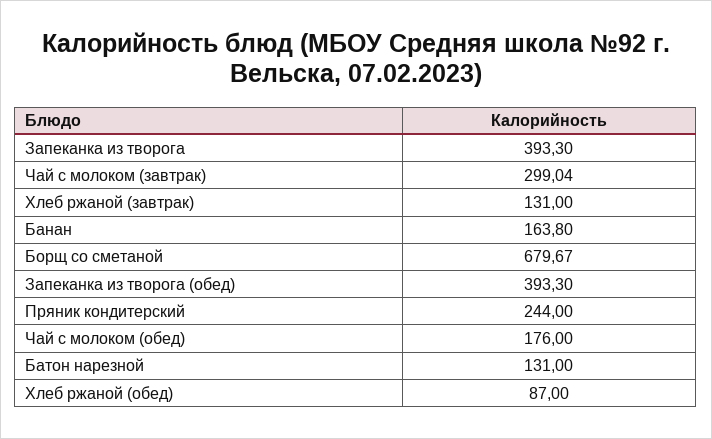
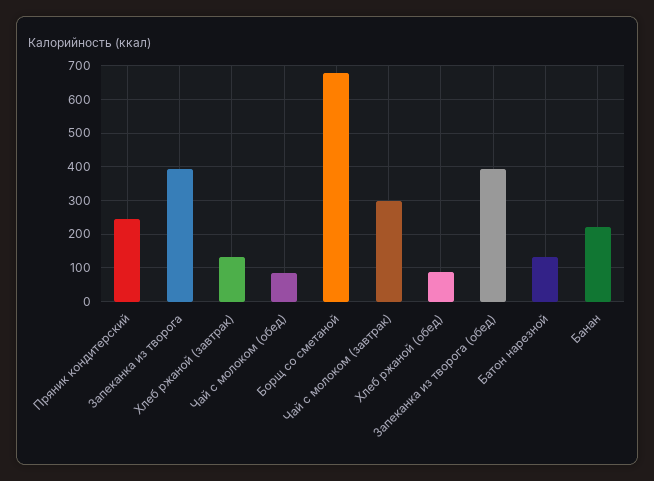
  {
    "Запеканка из творога": 393.3,
    "Чай с молоком (завтрак)": 299.04,
    "Хлеб ржаной (завтрак)": 131,
-   "Банан": 163.8,
+   "Банан": 220,
    "Борщ со сметаной": 679.67,
    "Запеканка из творога (обед)": 393.3,
    "Пряник кондитерский": 244,
-   "Чай с молоком (обед)": 176,
+   "Чай с молоком (обед)": 80,
    "Батон нарезной": 131,
    "Хлеб ржаной (обед)": 87
  }

